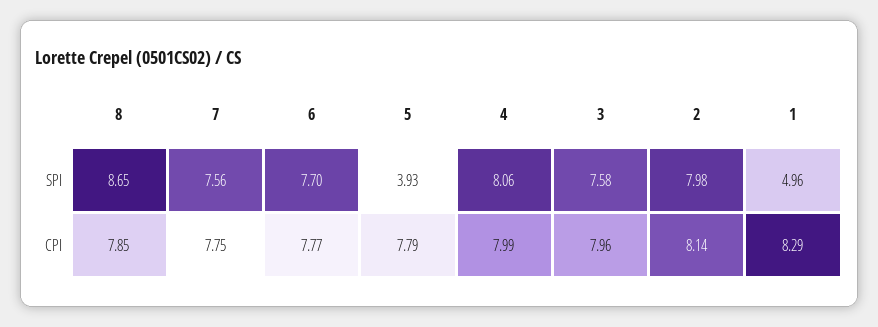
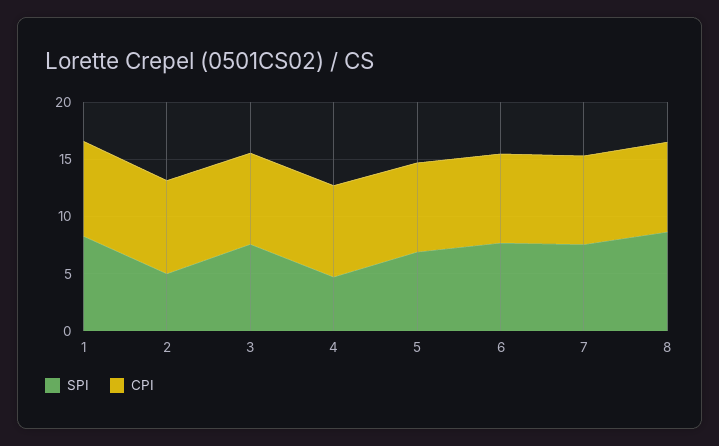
  {
    "SPI": {
      "8": 8.65,
      "7": 7.56,
      "6": 7.7,
-     "5": 3.93,
+     "5": 7,
-     "4": 8.06,
+     "4": 5,
      "3": 7.58,
-     "2": 7.98,
+     "2": 5,
-     "1": 4.96
+     "1": 8
    },
    "CPI": {
      "8": 7.85,
      "7": 7.75,
      "6": 7.77,
      "5": 7.79,
      "4": 7.99,
      "3": 7.96,
      "2": 8.14,
      "1": 8.29
    }
  }

